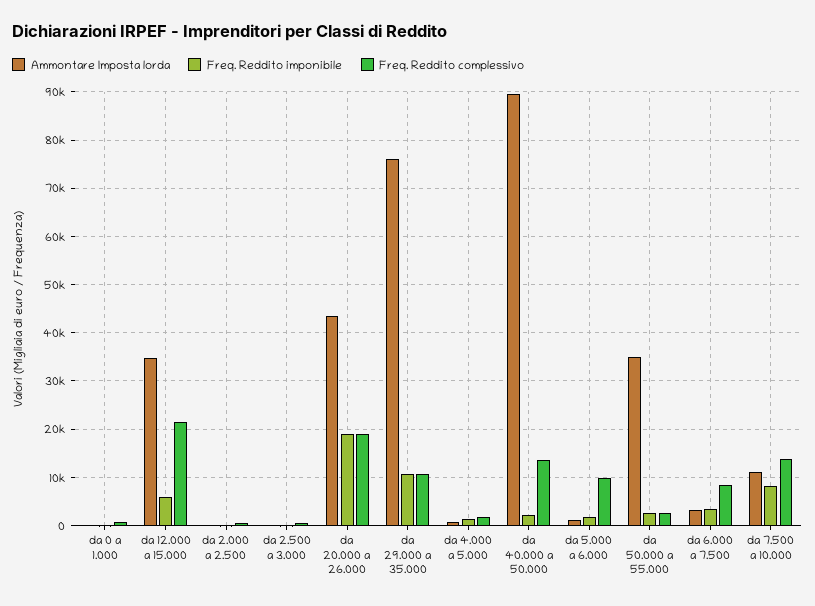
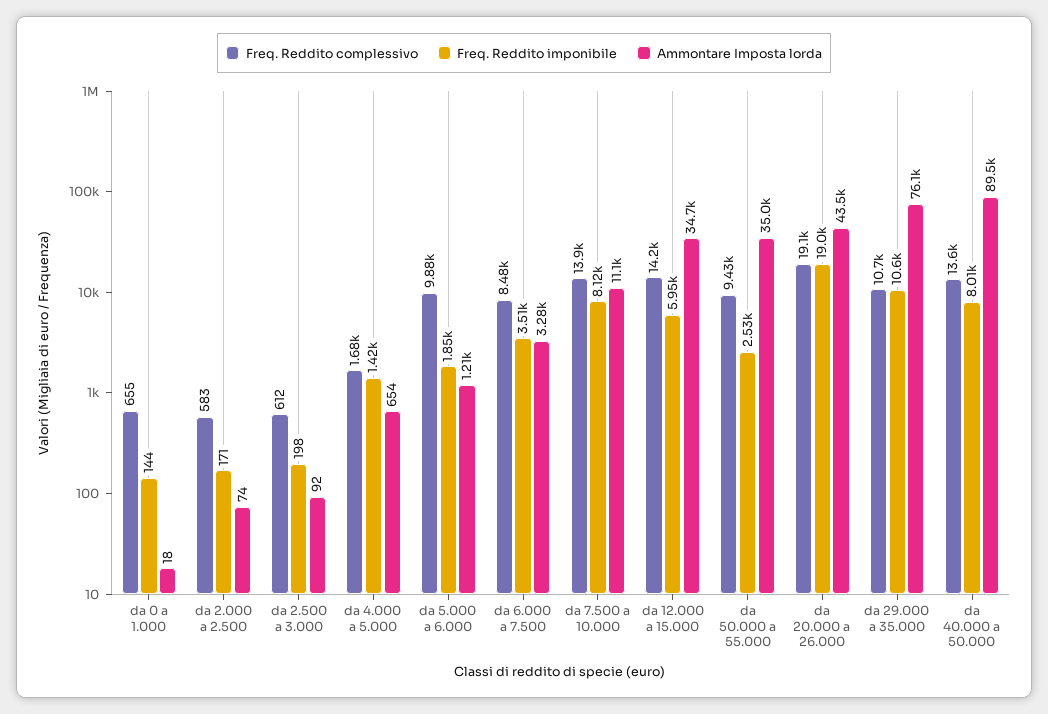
  {
    "Ammontare Imposta lorda": {
      "da 0 a 1.000": 18,
      "da 12.000 a 15.000": 34700,
      "da 2.000 a 2.500": 74,
      "da 2.500 a 3.000": 92,
      "da 20.000 a 26.000": 43500,
      "da 29.000 a 35.000": 76100,
      "da 4.000 a 5.000": 654,
      "da 40.000 a 50.000": 89500,
      "da 5.000 a 6.000": 1210,
      "da 50.000 a 55.000": 35000,
      "da 6.000 a 7.500": 3280,
      "da 7.500 a 10.000": 11100
    },
    "Freq. Reddito imponibile": {
      "da 0 a 1.000": 144,
      "da 12.000 a 15.000": 5950,
      "da 2.000 a 2.500": 171,
      "da 2.500 a 3.000": 198,
      "da 20.000 a 26.000": 19000,
      "da 29.000 a 35.000": 10600,
      "da 4.000 a 5.000": 1420,
-     "da 40.000 a 50.000": 2000,
+     "da 40.000 a 50.000": 8010,
      "da 5.000 a 6.000": 1850,
      "da 50.000 a 55.000": 2530,
      "da 6.000 a 7.500": 3510,
      "da 7.500 a 10.000": 8120
    },
    "Freq. Reddito complessivo": {
      "da 0 a 1.000": 655,
-     "da 12.000 a 15.000": 22000,
+     "da 12.000 a 15.000": 14200,
      "da 2.000 a 2.500": 583,
      "da 2.500 a 3.000": 612,
      "da 20.000 a 26.000": 19100,
      "da 29.000 a 35.000": 10700,
      "da 4.000 a 5.000": 1680,
      "da 40.000 a 50.000": 13600,
      "da 5.000 a 6.000": 9880,
-     "da 50.000 a 55.000": 2000,
+     "da 50.000 a 55.000": 9430,
      "da 6.000 a 7.500": 8480,
      "da 7.500 a 10.000": 13900
    }
  }

